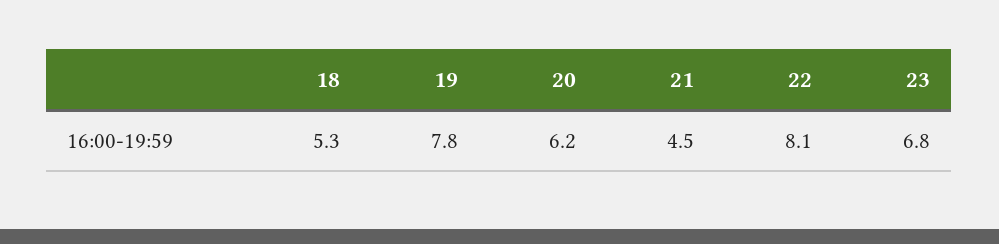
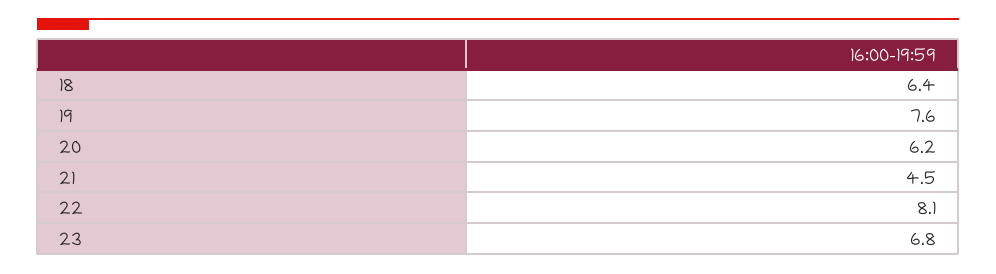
  {
-   "18": 5.3,
+   "18": 6.4,
-   "19": 7.8,
+   "19": 7.6,
    "20": 6.2,
    "21": 4.5,
    "22": 8.1,
    "23": 6.8
  }

